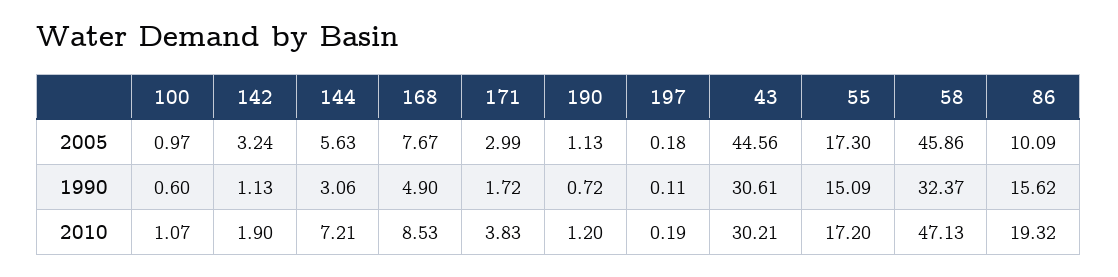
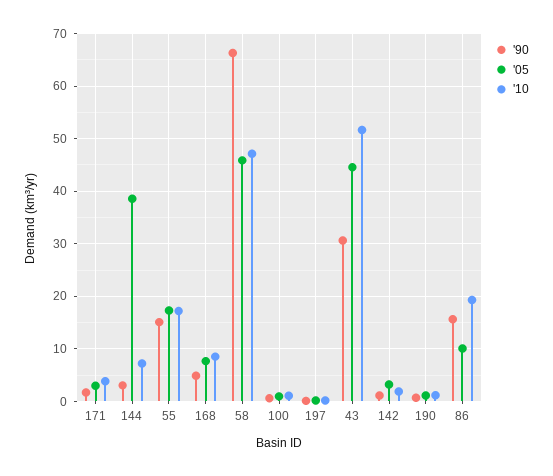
  {
    "2005": {
      "100": 0.97,
      "142": 3.24,
-     "144": 5.63,
+     "144": 38,
      "168": 7.67,
      "171": 2.99,
      "190": 1.13,
      "197": 0.18,
      "43": 44.56,
      "55": 17.3,
      "58": 45.86,
      "86": 10.09
    },
    "1990": {
      "100": 0.6,
      "142": 1.13,
      "144": 3.06,
      "168": 4.9,
      "171": 1.72,
      "190": 0.72,
      "197": 0.11,
      "43": 30.61,
      "55": 15.09,
-     "58": 32.37,
+     "58": 66,
      "86": 15.62
    },
    "2010": {
      "100": 1.07,
      "142": 1.9,
      "144": 7.21,
      "168": 8.53,
      "171": 3.83,
      "190": 1.2,
      "197": 0.19,
-     "43": 30.21,
+     "43": 52,
      "55": 17.2,
      "58": 47.13,
      "86": 19.32
    }
  }

